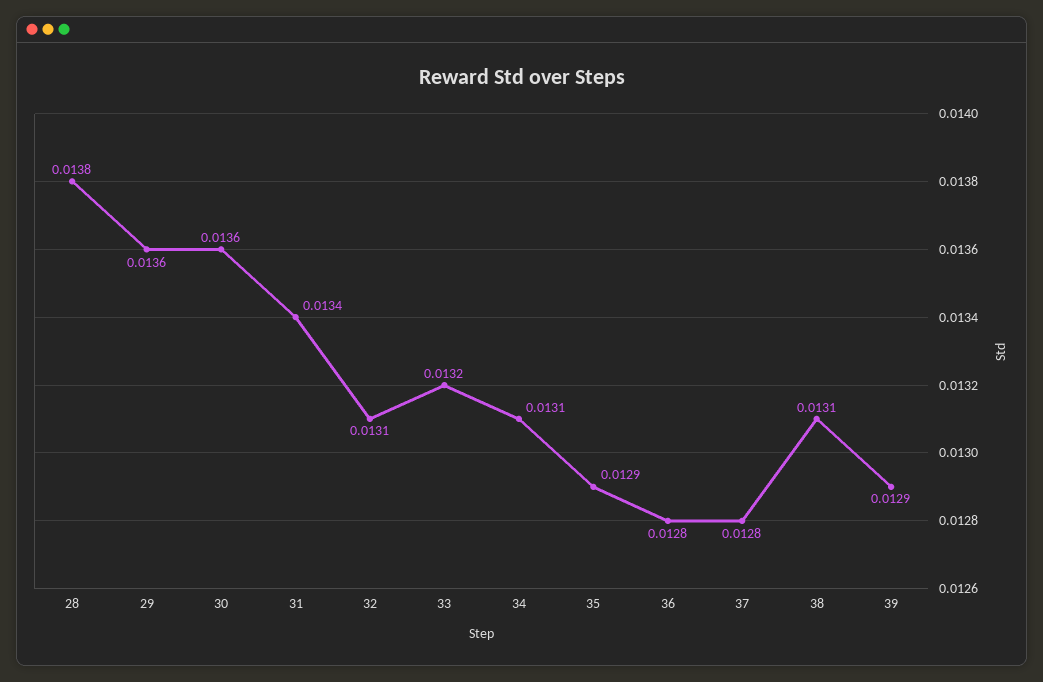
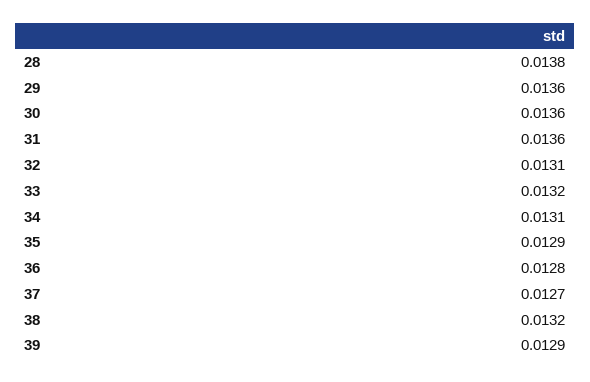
  {
    "28": 0.0138,
    "29": 0.0136,
    "30": 0.0136,
-   "31": 0.0134,
+   "31": 0.0136,
    "32": 0.0131,
    "33": 0.0132,
    "34": 0.0131,
    "35": 0.0129,
    "36": 0.0128,
-   "37": 0.0128,
+   "37": 0.0127,
-   "38": 0.0131,
+   "38": 0.0132,
    "39": 0.0129
  }

